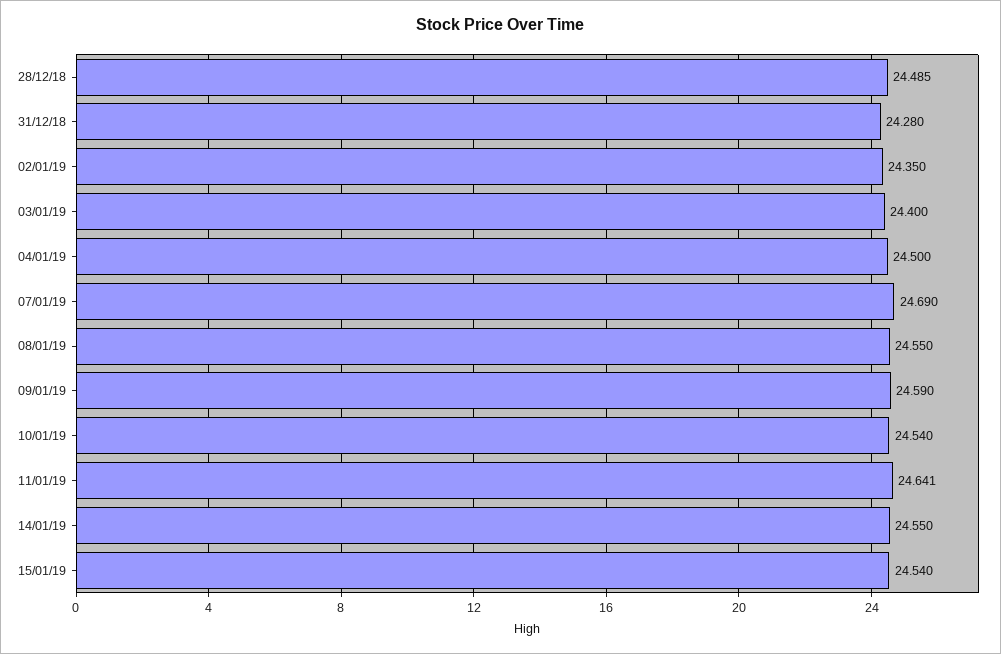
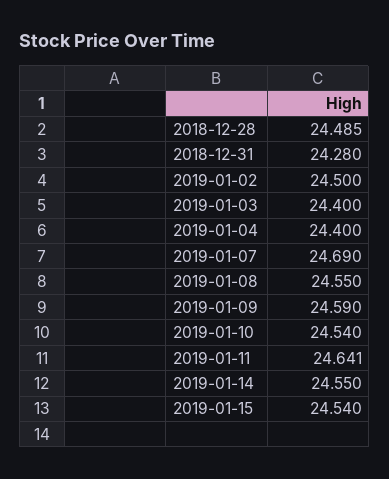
  {
    "28/12/18": 24.485,
    "31/12/18": 24.28,
-   "02/01/19": 24.35,
+   "02/01/19": 24.5,
    "03/01/19": 24.4,
-   "04/01/19": 24.5,
+   "04/01/19": 24.4,
    "07/01/19": 24.69,
    "08/01/19": 24.55,
    "09/01/19": 24.59,
    "10/01/19": 24.54,
    "11/01/19": 24.641,
    "14/01/19": 24.55,
    "15/01/19": 24.54
  }

